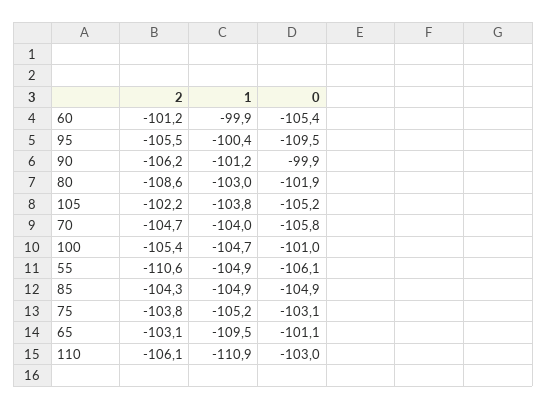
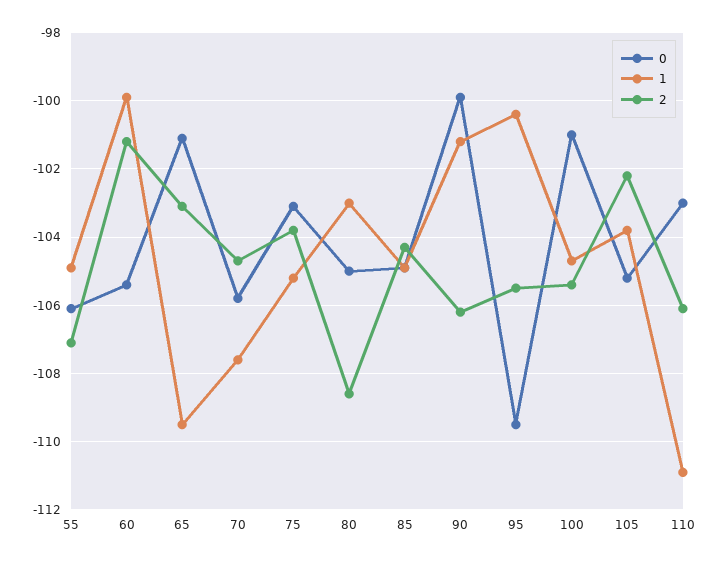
  {
    "2": {
      "60": -101.2,
      "95": -105.5,
      "90": -106.2,
      "80": -108.6,
      "105": -102.2,
      "70": -104.7,
      "100": -105.4,
-     "55": -110.6,
+     "55": -107,
      "85": -104.3,
      "75": -103.8,
      "65": -103.1,
      "110": -106.1
    },
    "1": {
      "60": -99.9,
      "95": -100.4,
      "90": -101.2,
      "80": -103,
      "105": -103.8,
-     "70": -104,
+     "70": -107.5,
      "100": -104.7,
      "55": -104.9,
      "85": -104.9,
      "75": -105.2,
      "65": -109.5,
      "110": -110.9
    },
    "0": {
      "60": -105.4,
      "95": -109.5,
      "90": -99.9,
-     "80": -101.9,
+     "80": -105,
      "105": -105.2,
      "70": -105.8,
      "100": -101,
      "55": -106.1,
      "85": -104.9,
      "75": -103.1,
      "65": -101.1,
      "110": -103
    }
  }

